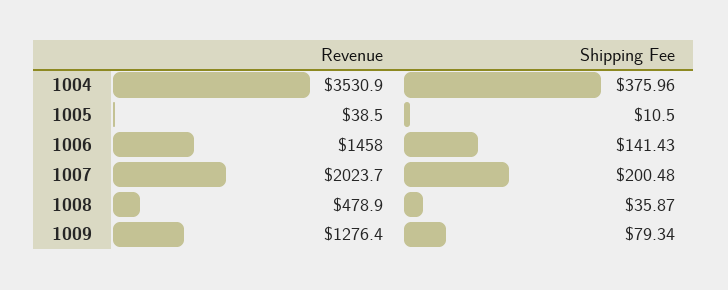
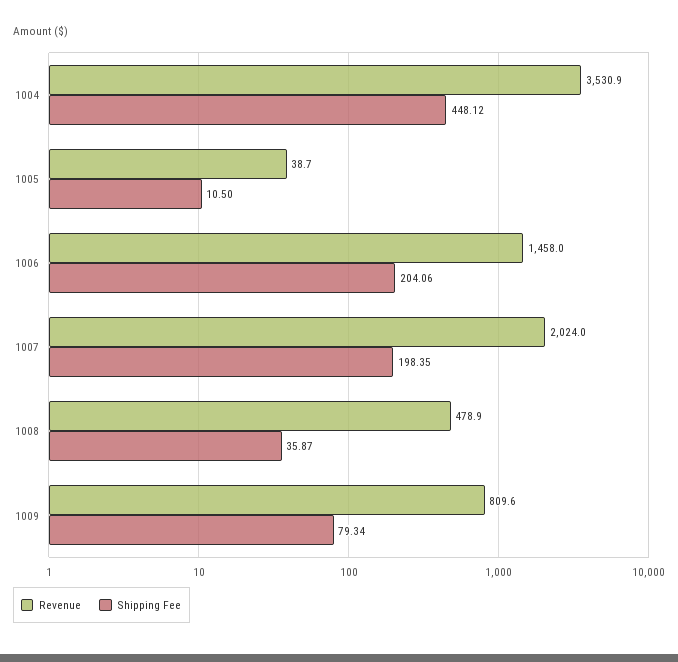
  {
    "Revenue": {
      "1004": 3530.9,
-     "1005": 38.5,
+     "1005": 38.7,
      "1006": 1458,
-     "1007": 2023.7,
+     "1007": 2024,
      "1008": 478.9,
-     "1009": 1276.4
+     "1009": 809.6
    },
    "Shipping Fee": {
-     "1004": 375.96,
+     "1004": 448.12,
      "1005": 10.5,
-     "1006": 141.43,
+     "1006": 204.06,
-     "1007": 200.48,
+     "1007": 198.35,
      "1008": 35.87,
      "1009": 79.34
    }
  }

